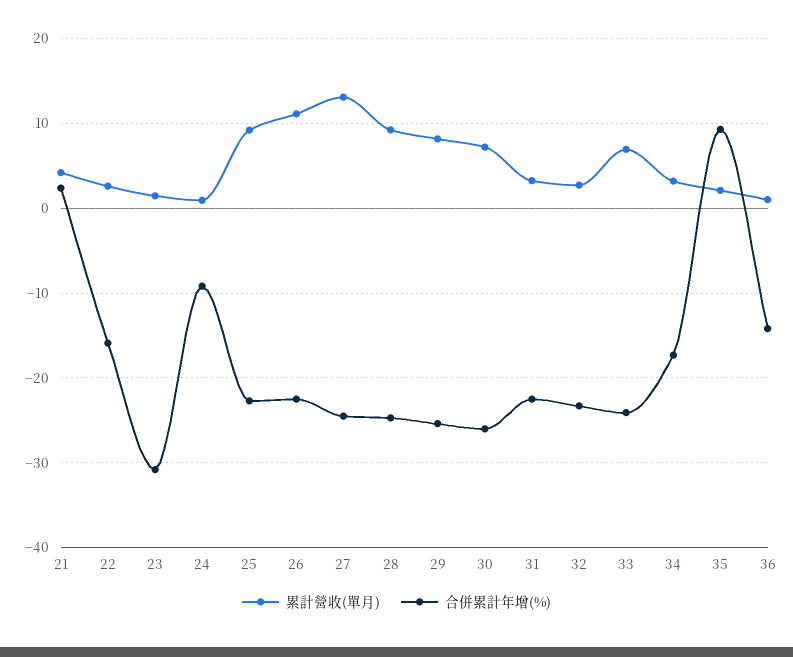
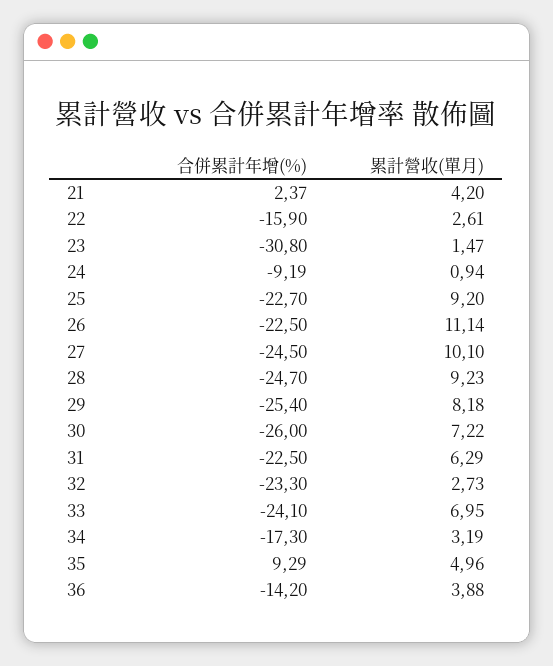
  {
    "累計營收(單月)": {
      "21": 4.2,
      "22": 2.61,
      "23": 1.47,
      "24": 0.94,
      "25": 9.2,
      "26": 11.14,
-     "27": 13,
+     "27": 10.1,
      "28": 9.23,
      "29": 8.18,
      "30": 7.22,
-     "31": 3,
+     "31": 6.29,
      "32": 2.73,
      "33": 6.95,
      "34": 3.19,
-     "35": 2,
+     "35": 4.96,
-     "36": 1
+     "36": 3.88
    },
    "合併累計年增(%)": {
      "21": 2.37,
      "22": -15.9,
      "23": -30.8,
      "24": -9.19,
      "25": -22.7,
      "26": -22.5,
      "27": -24.5,
      "28": -24.7,
      "29": -25.4,
      "30": -26,
      "31": -22.5,
      "32": -23.3,
      "33": -24.1,
      "34": -17.3,
      "35": 9.29,
      "36": -14.2
    }
  }

